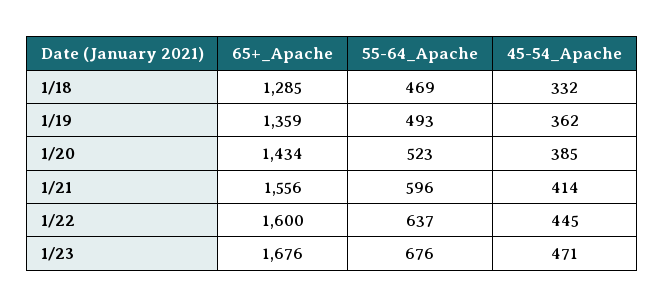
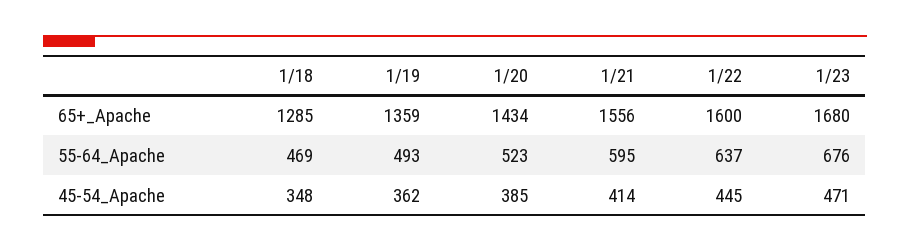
  {
    "65+_Apache": {
      "1/18": 1285,
      "1/19": 1359,
      "1/20": 1434,
      "1/21": 1556,
      "1/22": 1600,
-     "1/23": 1676
+     "1/23": 1680
    },
    "55-64_Apache": {
      "1/18": 469,
      "1/19": 493,
      "1/20": 523,
-     "1/21": 596,
+     "1/21": 595,
      "1/22": 637,
      "1/23": 676
    },
    "45-54_Apache": {
-     "1/18": 332,
+     "1/18": 348,
      "1/19": 362,
      "1/20": 385,
      "1/21": 414,
      "1/22": 445,
      "1/23": 471
    }
  }

